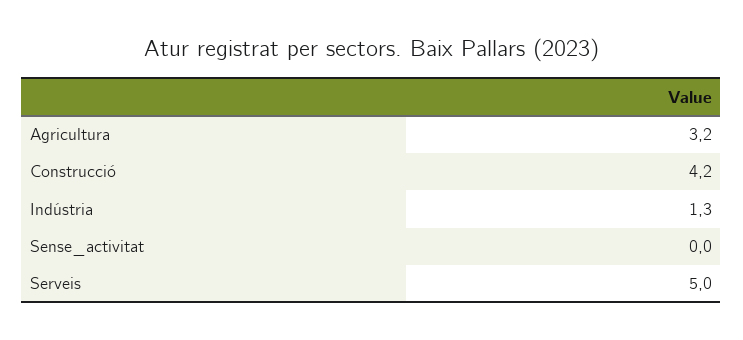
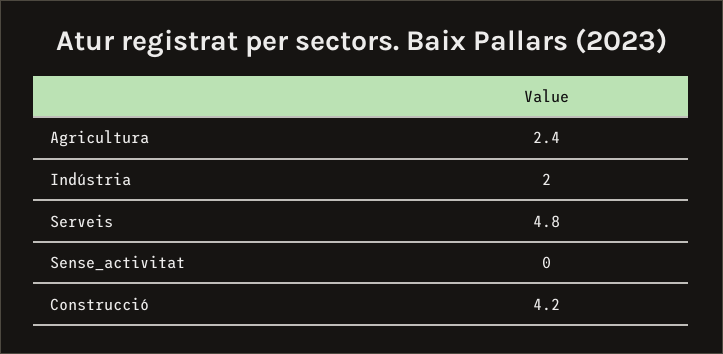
  {
-   "Agricultura": 3.2,
+   "Agricultura": 2.4,
    "Construcció": 4.2,
-   "Indústria": 1.3,
+   "Indústria": 2,
    "Sense_activitat": 0,
-   "Serveis": 5
+   "Serveis": 4.8
  }

